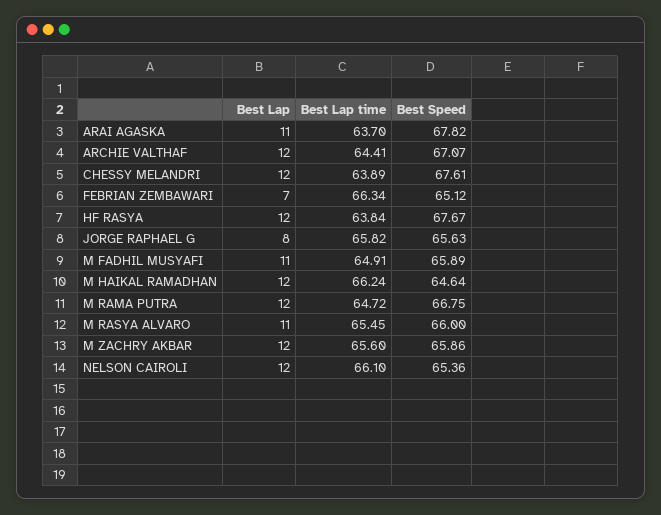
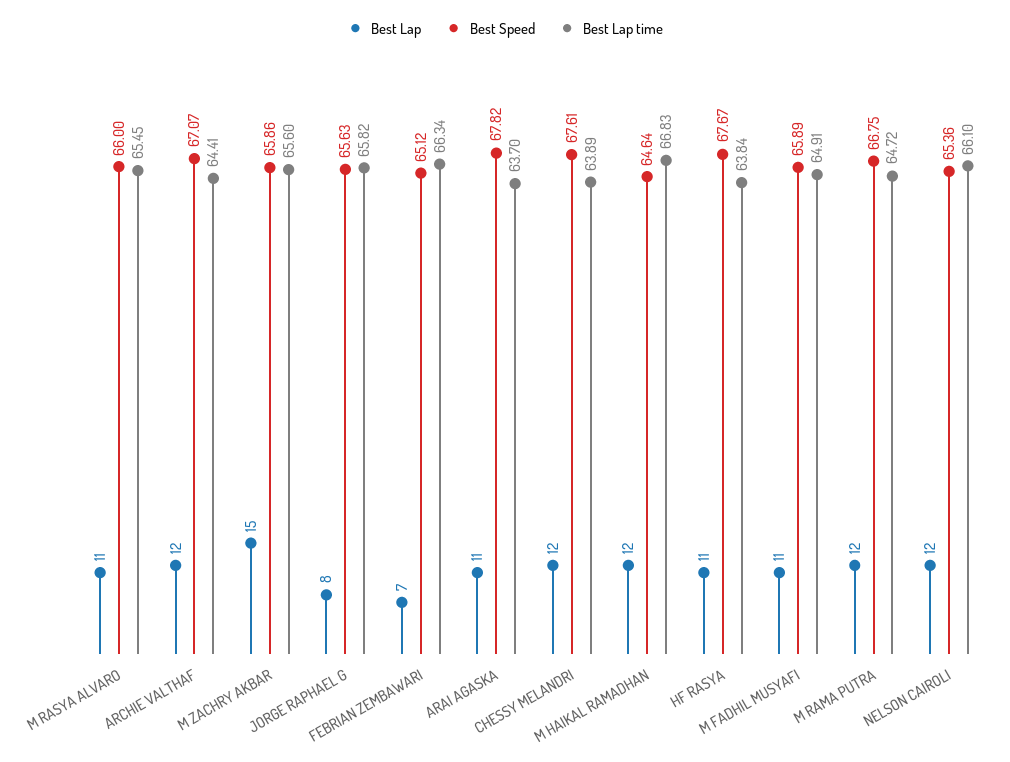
  {
    "Best Lap": {
      "ARAI AGASKA": 11,
      "ARCHIE VALTHAF": 12,
      "CHESSY MELANDRI": 12,
      "FEBRIAN ZEMBAWARI": 7,
-     "HF RASYA": 12,
+     "HF RASYA": 11,
      "JORGE RAPHAEL G": 8,
      "M FADHIL MUSYAFI": 11,
      "M HAIKAL RAMADHAN": 12,
      "M RAMA PUTRA": 12,
      "M RASYA ALVARO": 11,
-     "M ZACHRY AKBAR": 12,
+     "M ZACHRY AKBAR": 15,
      "NELSON CAIROLI": 12
    },
    "Best Lap time": {
      "ARAI AGASKA": 63.7,
      "ARCHIE VALTHAF": 64.41,
      "CHESSY MELANDRI": 63.89,
      "FEBRIAN ZEMBAWARI": 66.34,
      "HF RASYA": 63.84,
      "JORGE RAPHAEL G": 65.82,
      "M FADHIL MUSYAFI": 64.91,
-     "M HAIKAL RAMADHAN": 66.24,
+     "M HAIKAL RAMADHAN": 66.83,
      "M RAMA PUTRA": 64.72,
      "M RASYA ALVARO": 65.45,
      "M ZACHRY AKBAR": 65.6,
      "NELSON CAIROLI": 66.1
    },
    "Best Speed": {
      "ARAI AGASKA": 67.82,
      "ARCHIE VALTHAF": 67.07,
      "CHESSY MELANDRI": 67.61,
      "FEBRIAN ZEMBAWARI": 65.12,
      "HF RASYA": 67.67,
      "JORGE RAPHAEL G": 65.63,
      "M FADHIL MUSYAFI": 65.89,
      "M HAIKAL RAMADHAN": 64.64,
      "M RAMA PUTRA": 66.75,
      "M RASYA ALVARO": 66,
      "M ZACHRY AKBAR": 65.86,
      "NELSON CAIROLI": 65.36
    }
  }

